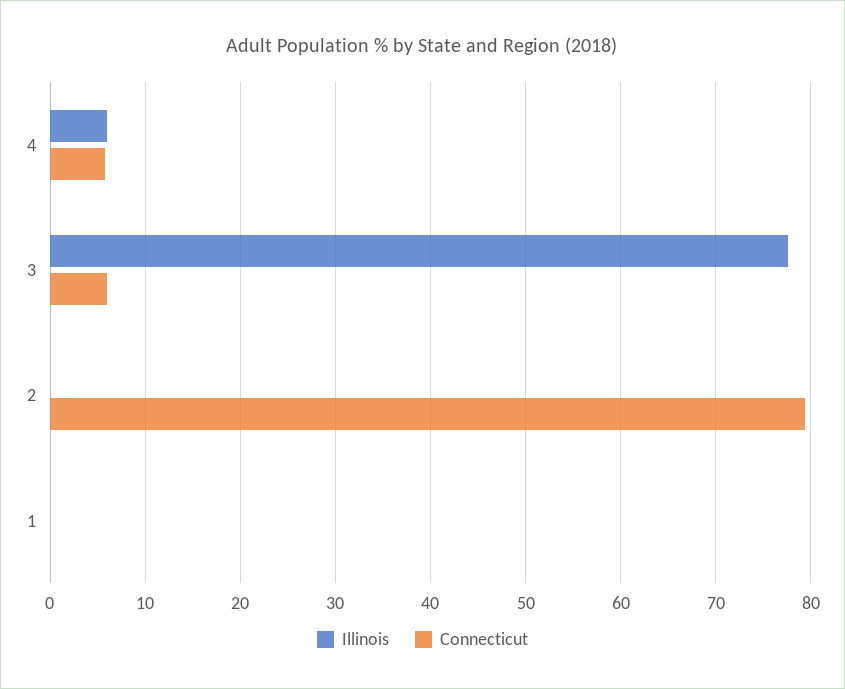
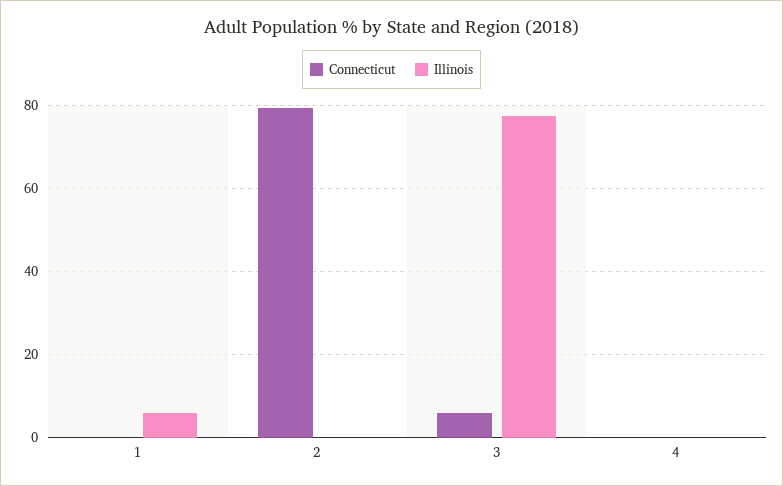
  {
    "Illinois": {
-     "4": 6,
+     "4": 0,
      "3": 78,
      "2": 0,
-     "1": 0
+     "1": 6
    },
    "Connecticut": {
-     "4": 6,
+     "4": 0,
      "3": 6,
      "2": 79,
      "1": 0
    }
  }

